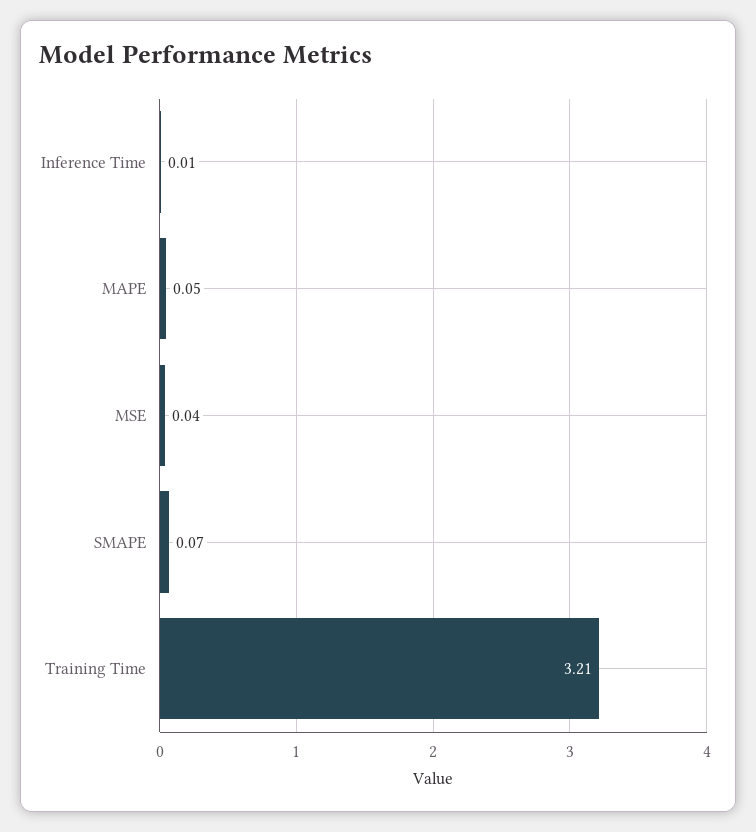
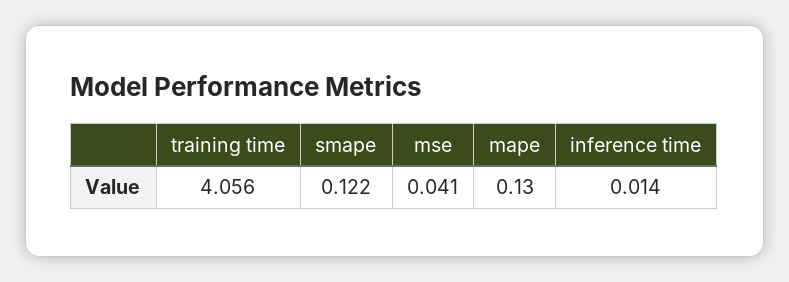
  {
    "Inference Time": 0.014,
-   "MAPE": 0.05,
+   "MAPE": 0.13,
    "MSE": 0.041,
-   "SMAPE": 0.07,
+   "SMAPE": 0.122,
-   "Training Time": 3.21
+   "Training Time": 4.056
  }

